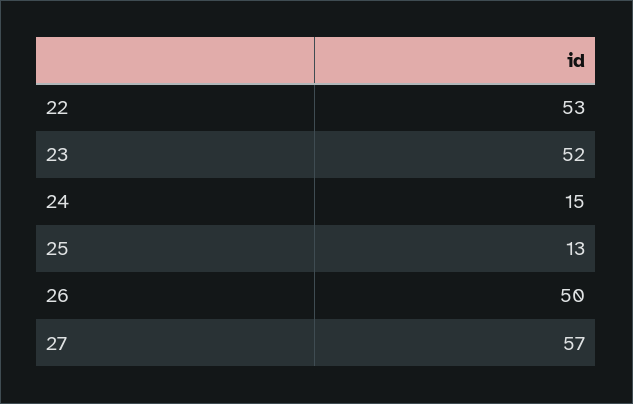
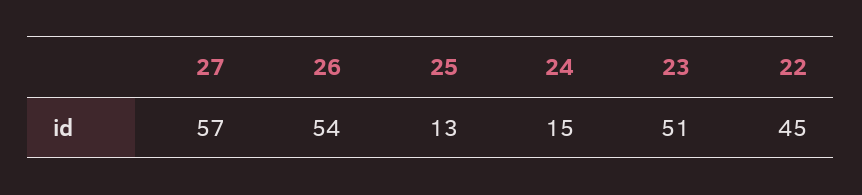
  {
-   "22": 53,
+   "22": 45,
-   "23": 52,
+   "23": 51,
    "24": 15,
    "25": 13,
-   "26": 50,
+   "26": 54,
    "27": 57
  }

